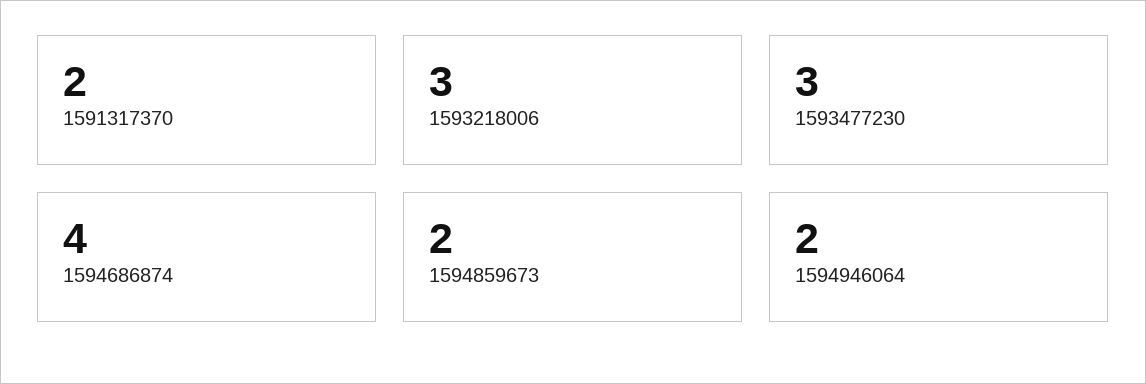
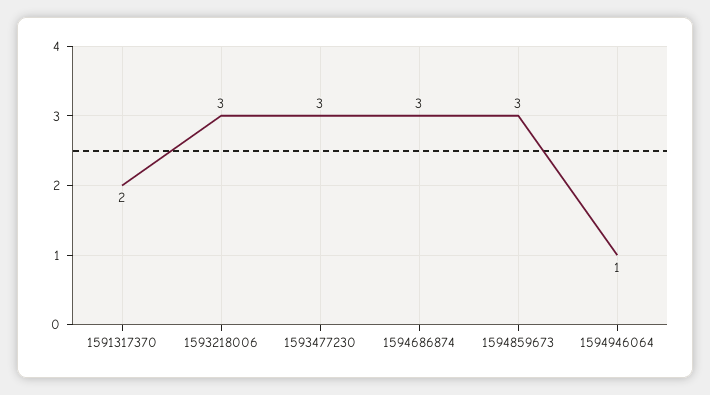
  {
    "1591317370": 2,
    "1593218006": 3,
    "1593477230": 3,
-   "1594686874": 4,
+   "1594686874": 3,
-   "1594859673": 2,
+   "1594859673": 3,
-   "1594946064": 2
+   "1594946064": 1
  }

